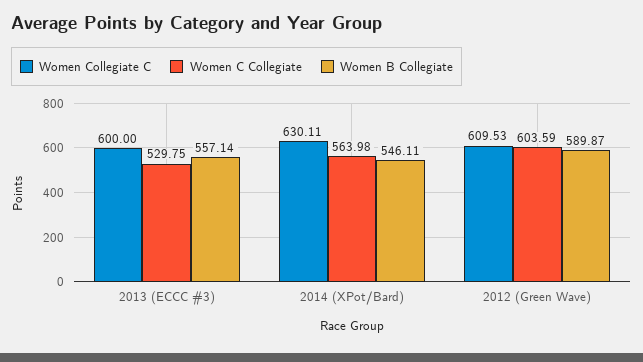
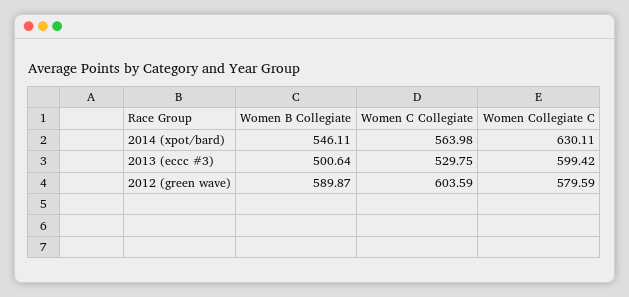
  {
    "Women Collegiate C": {
-     "2013 (ECCC #3)": 600,
+     "2013 (ECCC #3)": 599.42,
      "2014 (XPot/Bard)": 630.11,
-     "2012 (Green Wave)": 609.53
+     "2012 (Green Wave)": 579.59
    },
    "Women C Collegiate": {
      "2013 (ECCC #3)": 529.75,
      "2014 (XPot/Bard)": 563.98,
      "2012 (Green Wave)": 603.59
    },
    "Women B Collegiate": {
-     "2013 (ECCC #3)": 557.14,
+     "2013 (ECCC #3)": 500.64,
      "2014 (XPot/Bard)": 546.11,
      "2012 (Green Wave)": 589.87
    }
  }

